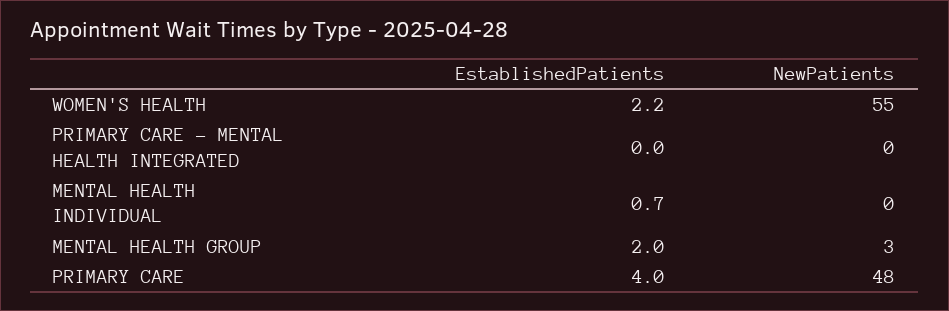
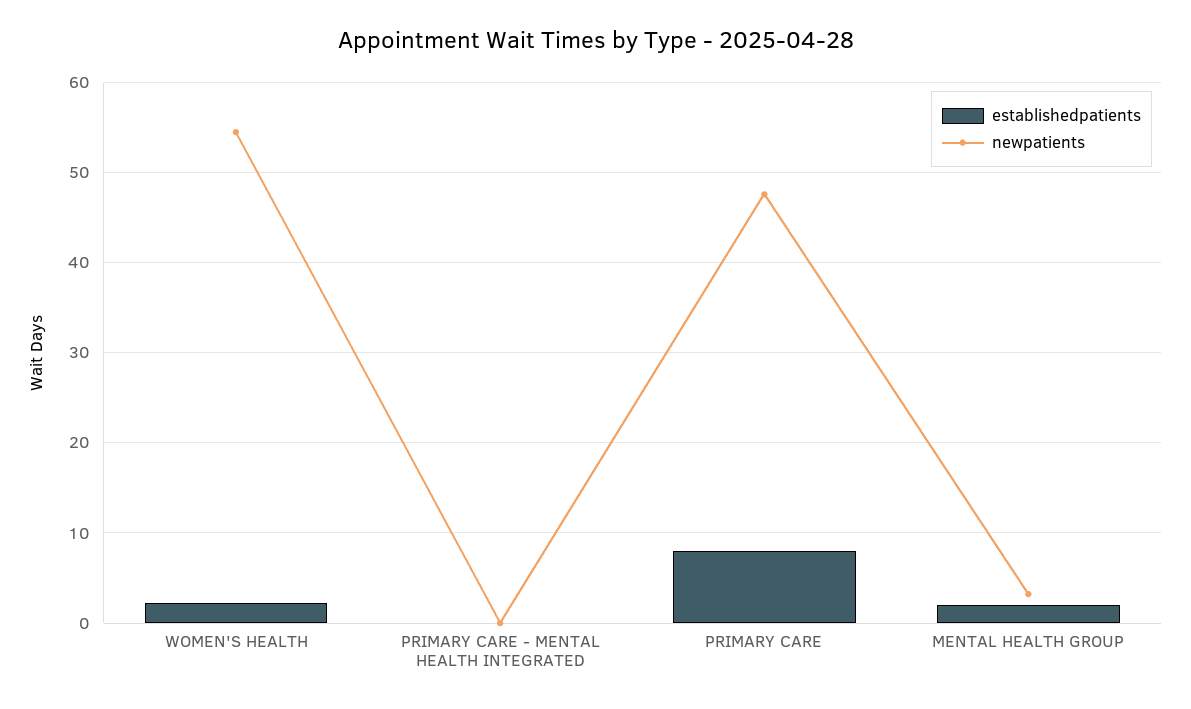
  {
    "EstablishedPatients": {
      "WOMEN'S HEALTH": 2.2,
      "PRIMARY CARE - MENTAL HEALTH INTEGRATED": 0,
-     "MENTAL HEALTH INDIVIDUAL": 0.7,
      "MENTAL HEALTH GROUP": 2,
-     "PRIMARY CARE": 4
+     "PRIMARY CARE": 8
    },
    "NewPatients": {
      "WOMEN'S HEALTH": 55,
      "PRIMARY CARE - MENTAL HEALTH INTEGRATED": 0,
-     "MENTAL HEALTH INDIVIDUAL": 0,
      "MENTAL HEALTH GROUP": 3,
      "PRIMARY CARE": 48
    }
  }

